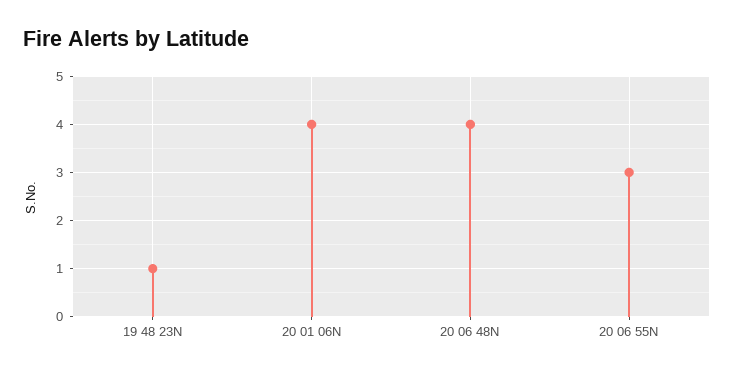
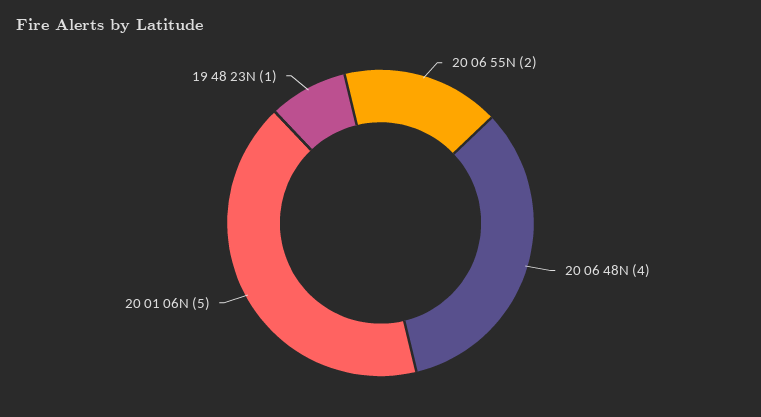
  {
    "19 48 23N": 1,
-   "20 01 06N": 4,
+   "20 01 06N": 5,
    "20 06 48N": 4,
-   "20 06 55N": 3
+   "20 06 55N": 2
  }

